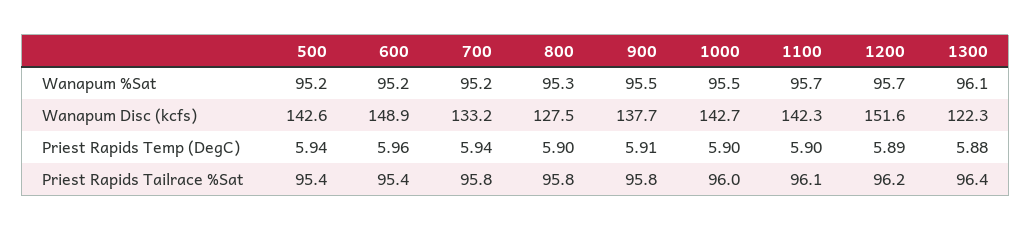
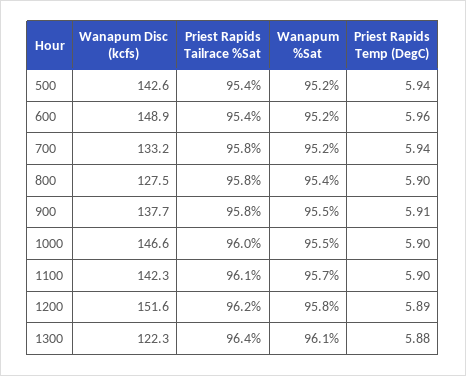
  {
    "500": {
      "Wanapum %Sat": 95.2,
      "Wanapum Disc (kcfs)": 142.6,
      "Priest Rapids Temp (DegC)": 5.94,
      "Priest Rapids Tailrace %Sat": 95.4
    },
    "600": {
      "Wanapum %Sat": 95.2,
      "Wanapum Disc (kcfs)": 148.9,
      "Priest Rapids Temp (DegC)": 5.96,
      "Priest Rapids Tailrace %Sat": 95.4
    },
    "700": {
      "Wanapum %Sat": 95.2,
      "Wanapum Disc (kcfs)": 133.2,
      "Priest Rapids Temp (DegC)": 5.94,
      "Priest Rapids Tailrace %Sat": 95.8
    },
    "800": {
-     "Wanapum %Sat": 95.3,
+     "Wanapum %Sat": 95.4,
      "Wanapum Disc (kcfs)": 127.5,
      "Priest Rapids Temp (DegC)": 5.9,
      "Priest Rapids Tailrace %Sat": 95.8
    },
    "900": {
      "Wanapum %Sat": 95.5,
      "Wanapum Disc (kcfs)": 137.7,
      "Priest Rapids Temp (DegC)": 5.91,
      "Priest Rapids Tailrace %Sat": 95.8
    },
    "1000": {
      "Wanapum %Sat": 95.5,
-     "Wanapum Disc (kcfs)": 142.7,
+     "Wanapum Disc (kcfs)": 146.6,
      "Priest Rapids Temp (DegC)": 5.9,
      "Priest Rapids Tailrace %Sat": 96
    },
    "1100": {
      "Wanapum %Sat": 95.7,
      "Wanapum Disc (kcfs)": 142.3,
      "Priest Rapids Temp (DegC)": 5.9,
      "Priest Rapids Tailrace %Sat": 96.1
    },
    "1200": {
-     "Wanapum %Sat": 95.7,
+     "Wanapum %Sat": 95.8,
      "Wanapum Disc (kcfs)": 151.6,
      "Priest Rapids Temp (DegC)": 5.89,
      "Priest Rapids Tailrace %Sat": 96.2
    },
    "1300": {
      "Wanapum %Sat": 96.1,
      "Wanapum Disc (kcfs)": 122.3,
      "Priest Rapids Temp (DegC)": 5.88,
      "Priest Rapids Tailrace %Sat": 96.4
    }
  }

